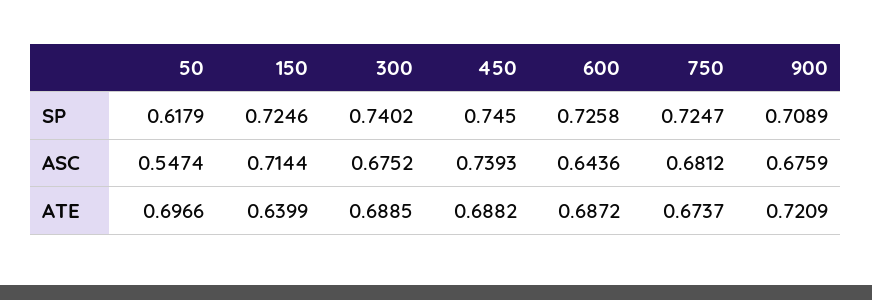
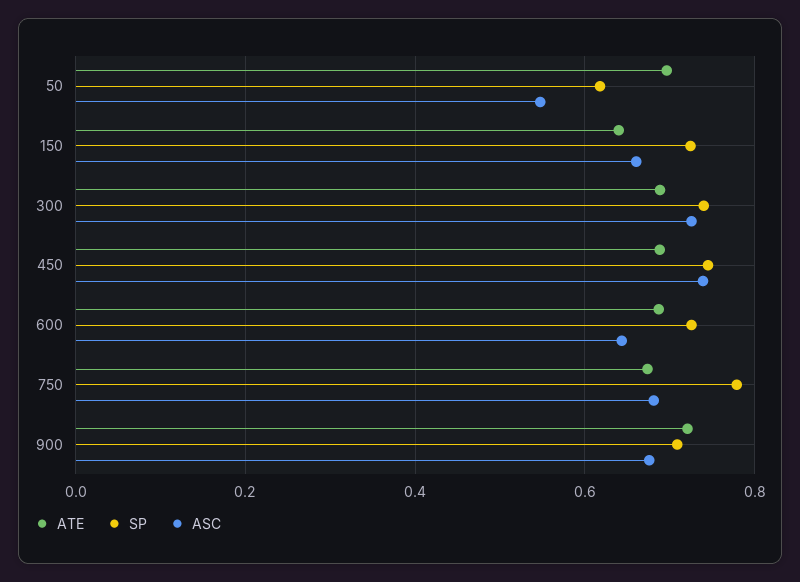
  {
    "SP": {
      "50": 0.6179,
      "150": 0.7246,
      "300": 0.7402,
      "450": 0.745,
      "600": 0.7258,
-     "750": 0.7247,
+     "750": 0.78,
      "900": 0.7089
    },
    "ASC": {
      "50": 0.5474,
-     "150": 0.7144,
+     "150": 0.66,
-     "300": 0.6752,
+     "300": 0.72,
      "450": 0.7393,
      "600": 0.6436,
      "750": 0.6812,
      "900": 0.6759
    },
    "ATE": {
      "50": 0.6966,
      "150": 0.6399,
      "300": 0.6885,
      "450": 0.6882,
      "600": 0.6872,
      "750": 0.6737,
      "900": 0.7209
    }
  }

